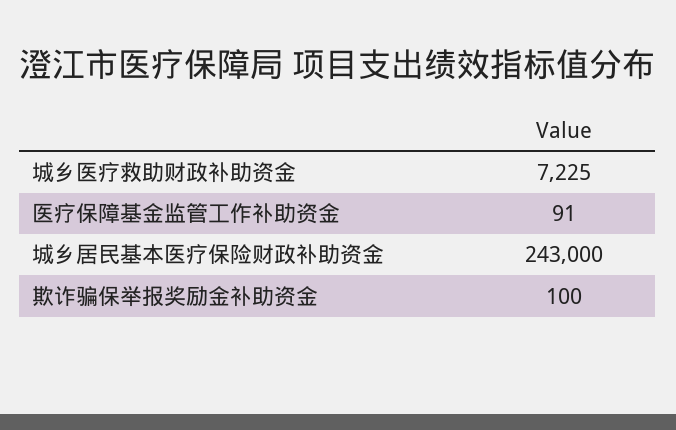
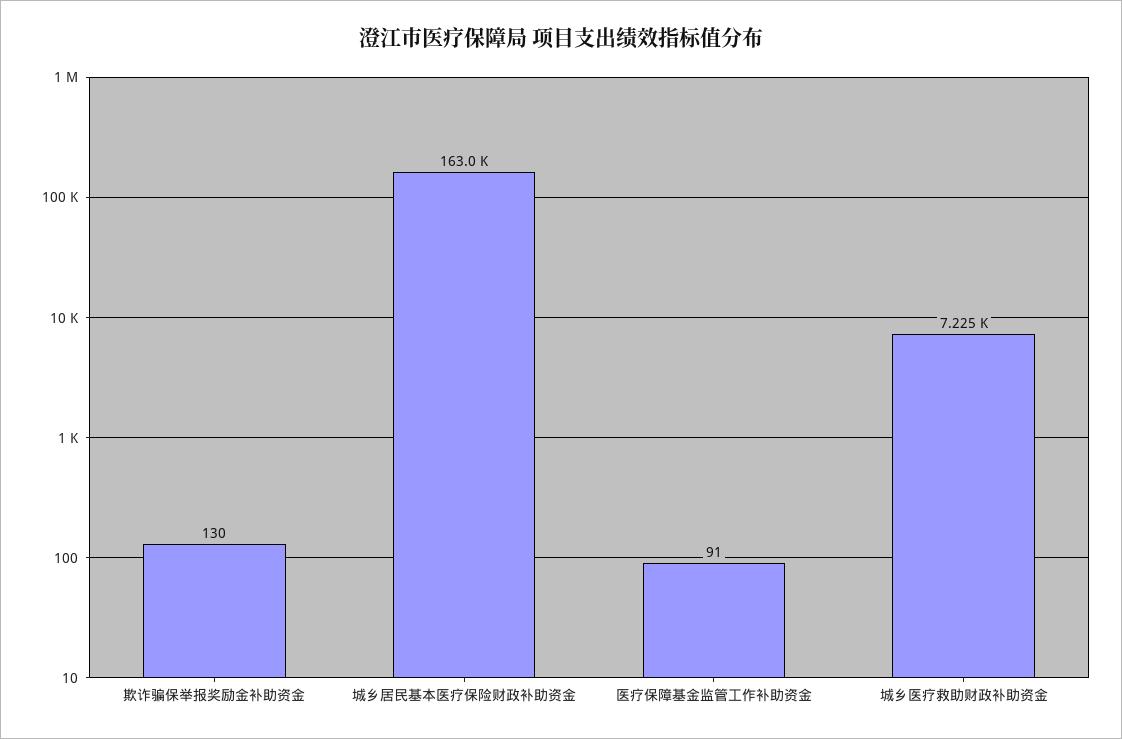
  {
    "城乡医疗救助财政补助资金": 7225,
    "医疗保障基金监管工作补助资金": 91,
-   "城乡居民基本医疗保险财政补助资金": 243000,
+   "城乡居民基本医疗保险财政补助资金": 163000,
-   "欺诈骗保举报奖励金补助资金": 100
+   "欺诈骗保举报奖励金补助资金": 130
  }

